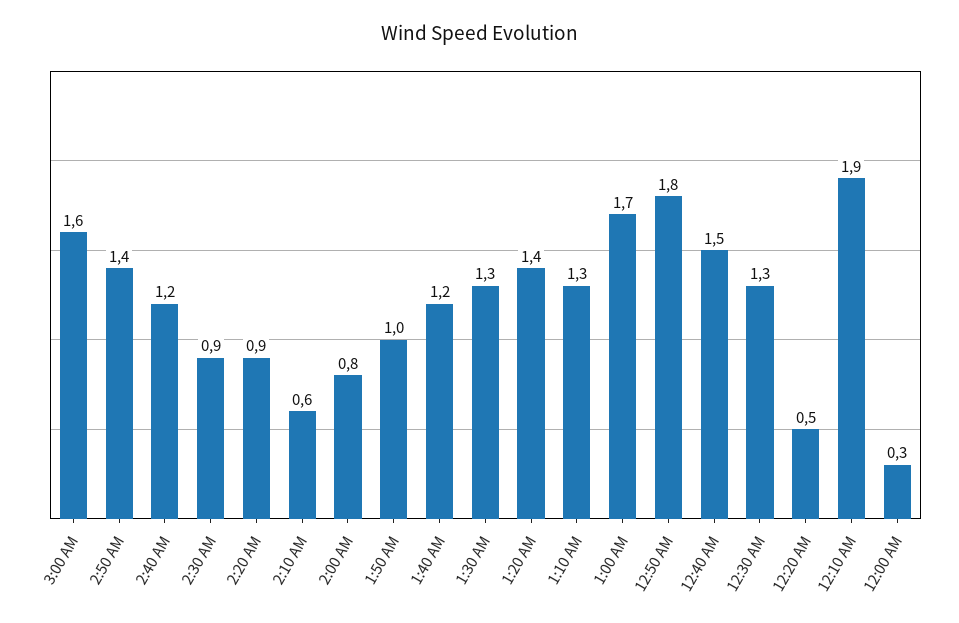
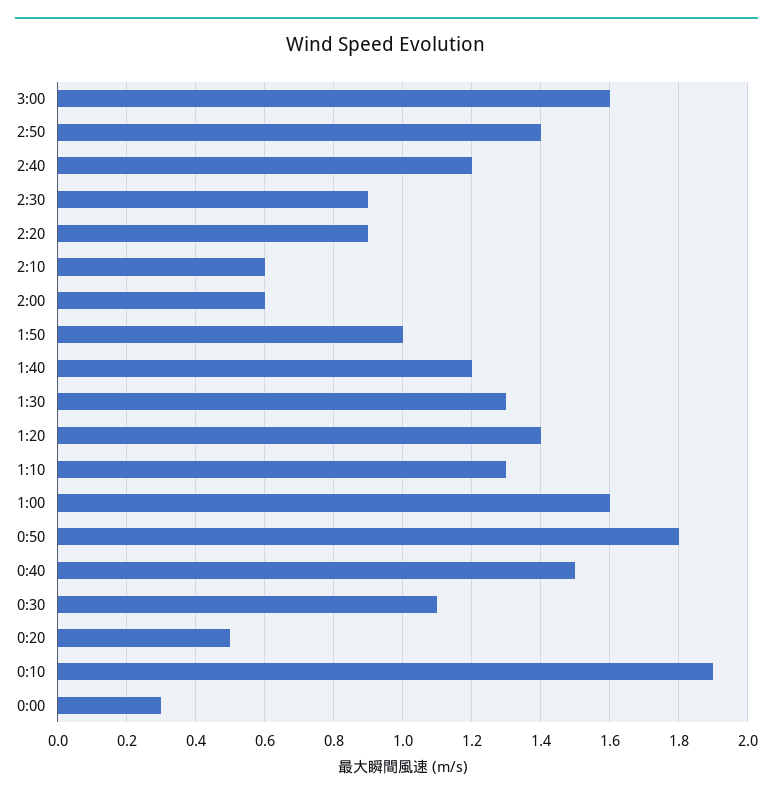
  {
    "3:00 AM": 1.6,
    "2:50 AM": 1.4,
    "2:40 AM": 1.2,
    "2:30 AM": 0.9,
    "2:20 AM": 0.9,
    "2:10 AM": 0.6,
-   "2:00 AM": 0.8,
+   "2:00 AM": 0.6,
    "1:50 AM": 1,
    "1:40 AM": 1.2,
    "1:30 AM": 1.3,
    "1:20 AM": 1.4,
    "1:10 AM": 1.3,
-   "1:00 AM": 1.7,
+   "1:00 AM": 1.6,
    "12:50 AM": 1.8,
    "12:40 AM": 1.5,
-   "12:30 AM": 1.3,
+   "12:30 AM": 1.1,
    "12:20 AM": 0.5,
    "12:10 AM": 1.9,
    "12:00 AM": 0.3
  }

